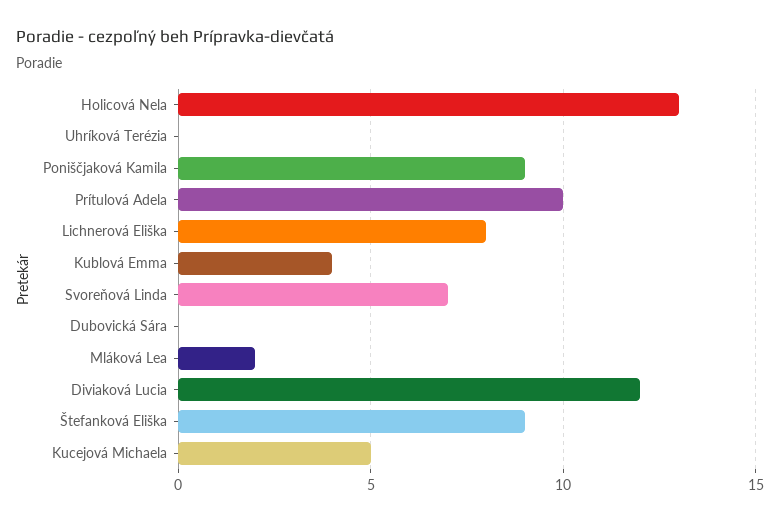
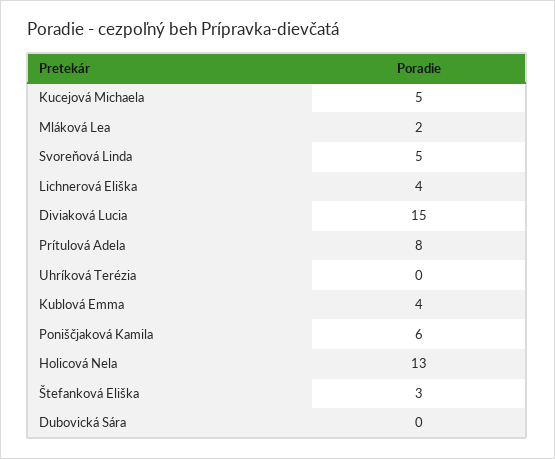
  {
    "Holicová Nela": 13,
    "Uhríková Terézia": 0,
-   "Poniščjaková Kamila": 9,
+   "Poniščjaková Kamila": 6,
-   "Prítulová Adela": 10,
+   "Prítulová Adela": 8,
-   "Lichnerová Eliška": 8,
+   "Lichnerová Eliška": 4,
    "Kublová Emma": 4,
-   "Svoreňová Linda": 7,
+   "Svoreňová Linda": 5,
    "Dubovická Sára": 0,
    "Mláková Lea": 2,
-   "Diviaková Lucia": 12,
+   "Diviaková Lucia": 15,
-   "Štefanková Eliška": 9,
+   "Štefanková Eliška": 3,
    "Kucejová Michaela": 5
  }

